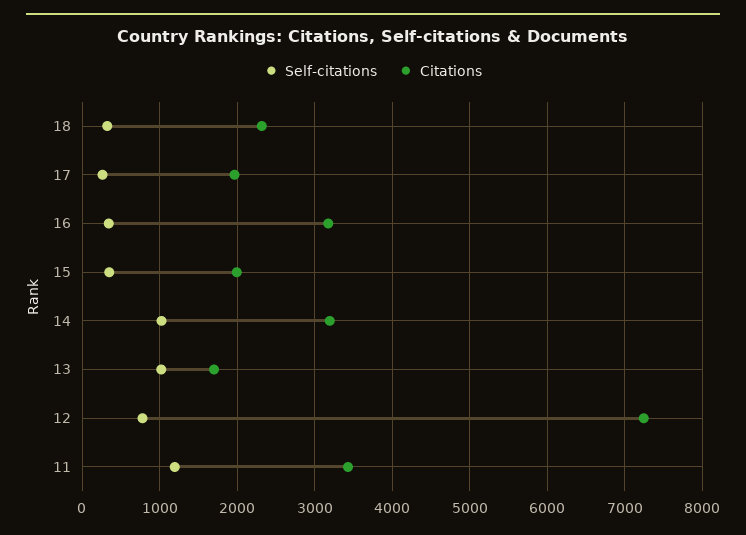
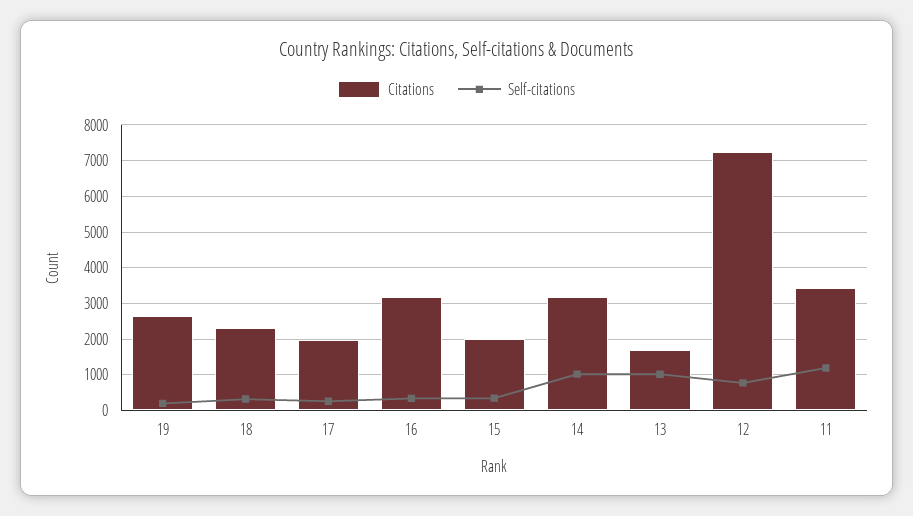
  {
    "Self-citations": {
      "18": 300,
      "17": 300,
      "16": 300,
      "15": 300,
      "14": 1000,
      "13": 1000,
      "12": 800,
-     "11": 1200
+     "11": 1200,
+     "19": 200
    },
    "Citations": {
      "18": 2300,
      "17": 2000,
      "16": 3200,
      "15": 2000,
      "14": 3200,
      "13": 1700,
      "12": 7200,
-     "11": 3400
+     "11": 3400,
+     "19": 2600
    }
  }

